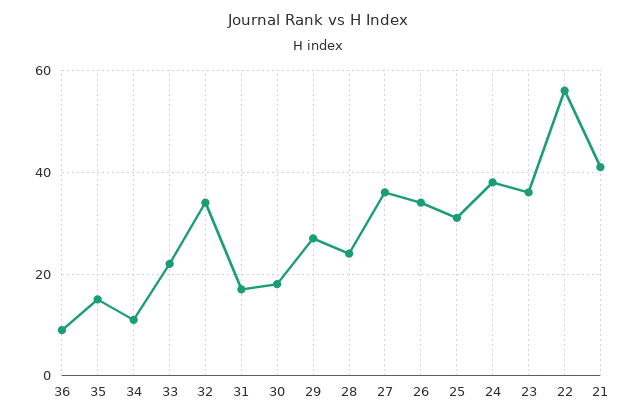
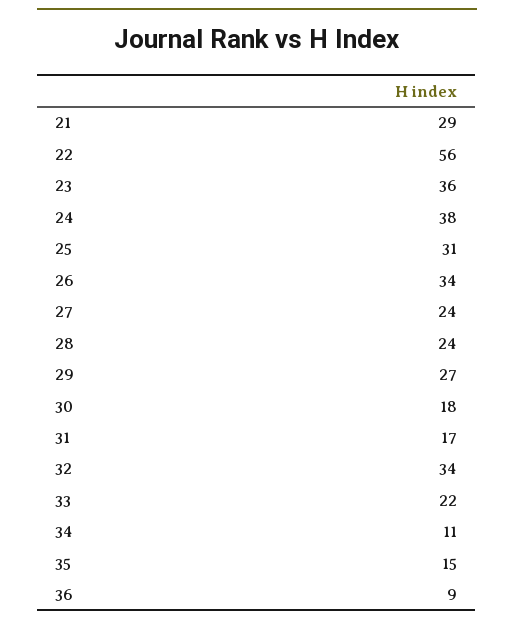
  {
    "36": 9,
    "35": 15,
    "34": 11,
    "33": 22,
    "32": 34,
    "31": 17,
    "30": 18,
    "29": 27,
    "28": 24,
-   "27": 35,
+   "27": 24,
    "26": 34,
    "25": 31,
    "24": 38,
    "23": 36,
    "22": 56,
-   "21": 40
+   "21": 29
  }

